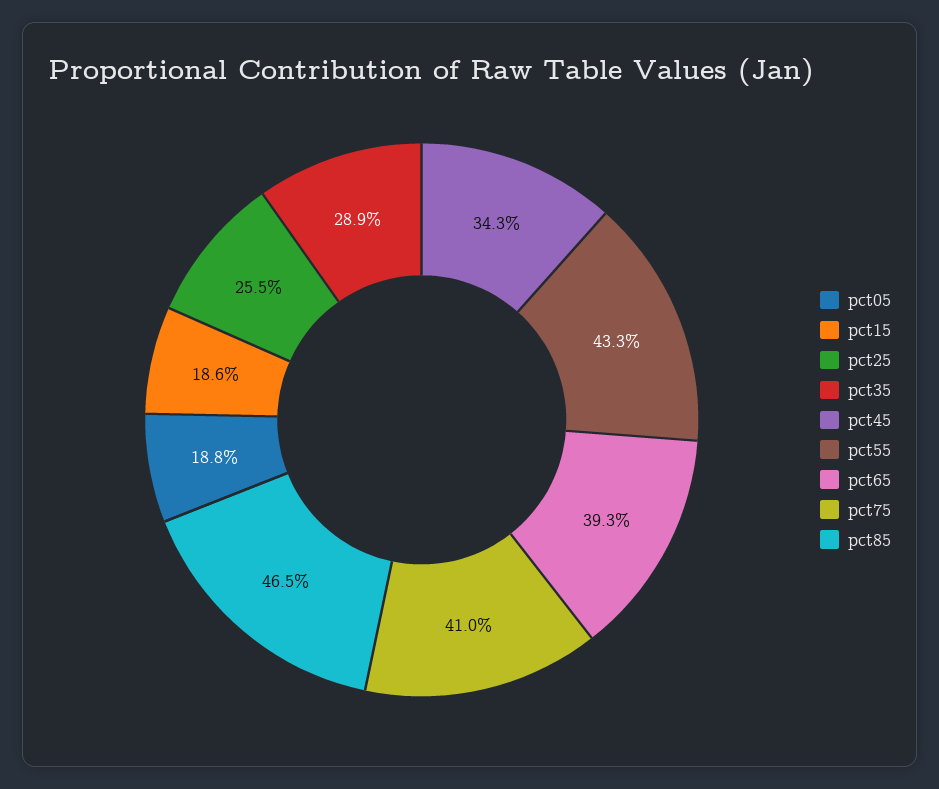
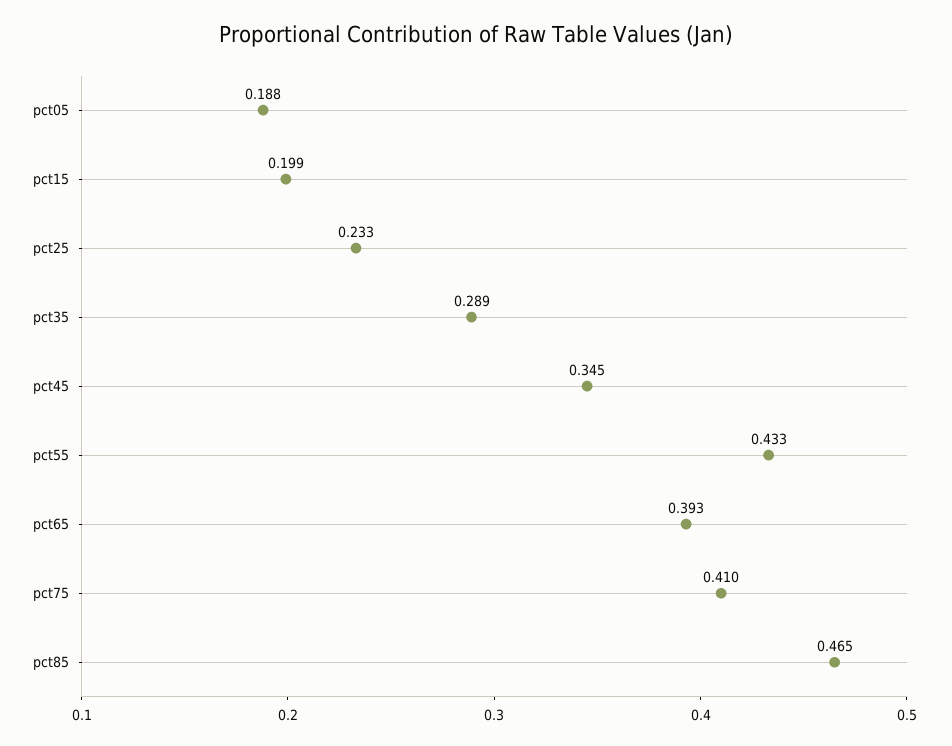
  {
    "pct05": 0.188,
-   "pct15": 0.186,
+   "pct15": 0.199,
-   "pct25": 0.255,
+   "pct25": 0.233,
    "pct35": 0.289,
-   "pct45": 0.343,
+   "pct45": 0.345,
    "pct55": 0.433,
    "pct65": 0.393,
    "pct75": 0.41,
    "pct85": 0.465
  }

